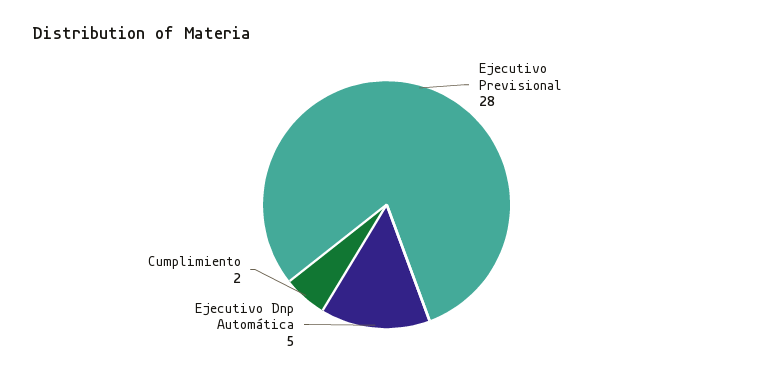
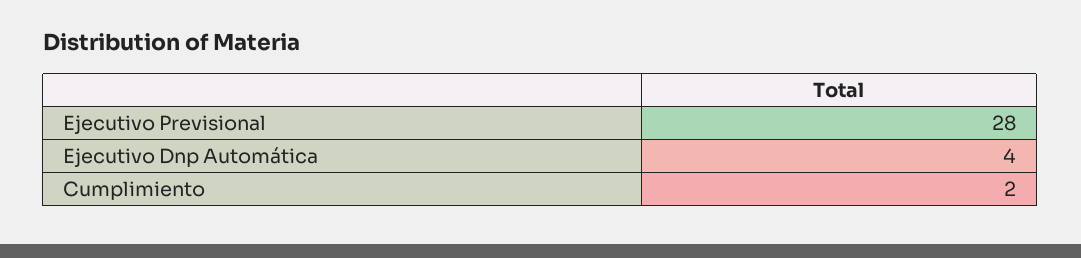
  {
    "Ejecutivo Previsional": 28,
-   "Ejecutivo Dnp Automática": 5,
+   "Ejecutivo Dnp Automática": 4,
    "Cumplimiento": 2
  }

